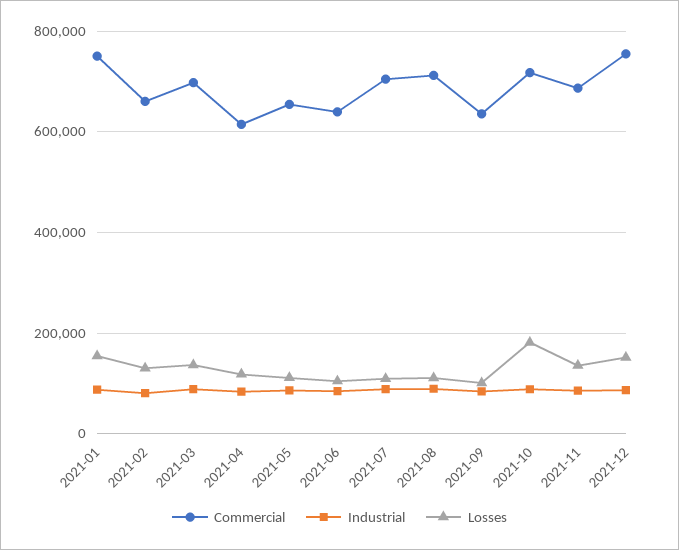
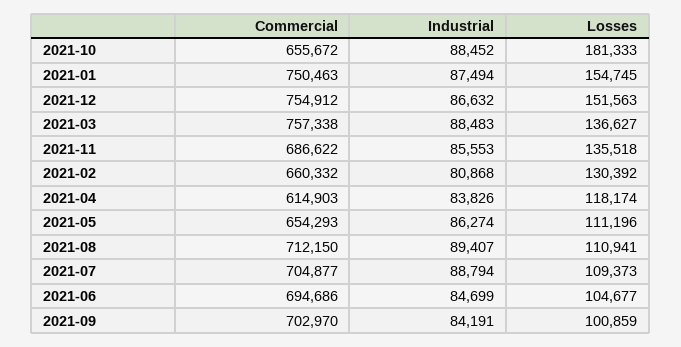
  {
    "Commercial": {
      "2021-01": 750463,
      "2021-02": 660332,
-     "2021-03": 700000,
+     "2021-03": 757338,
      "2021-04": 614903,
      "2021-05": 654293,
-     "2021-06": 640000,
+     "2021-06": 694686,
      "2021-07": 704877,
      "2021-08": 712150,
-     "2021-09": 640000,
+     "2021-09": 702970,
-     "2021-10": 720000,
+     "2021-10": 655672,
      "2021-11": 686622,
      "2021-12": 754912
    },
    "Industrial": {
      "2021-01": 87494,
      "2021-02": 80868,
      "2021-03": 88483,
      "2021-04": 83826,
      "2021-05": 86274,
      "2021-06": 84699,
      "2021-07": 88794,
      "2021-08": 89407,
      "2021-09": 84191,
      "2021-10": 88452,
      "2021-11": 85553,
      "2021-12": 86632
    },
    "Losses": {
      "2021-01": 154745,
      "2021-02": 130392,
      "2021-03": 136627,
      "2021-04": 118174,
      "2021-05": 111196,
      "2021-06": 104677,
      "2021-07": 109373,
      "2021-08": 110941,
      "2021-09": 100859,
      "2021-10": 181333,
      "2021-11": 135518,
      "2021-12": 151563
    }
  }

